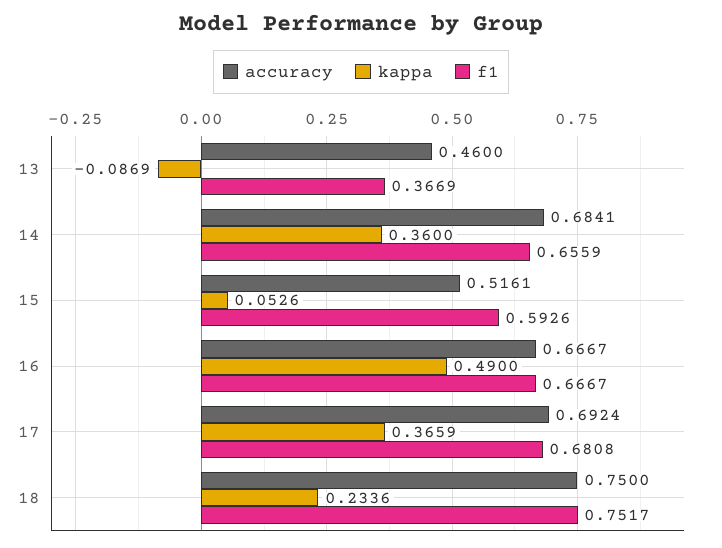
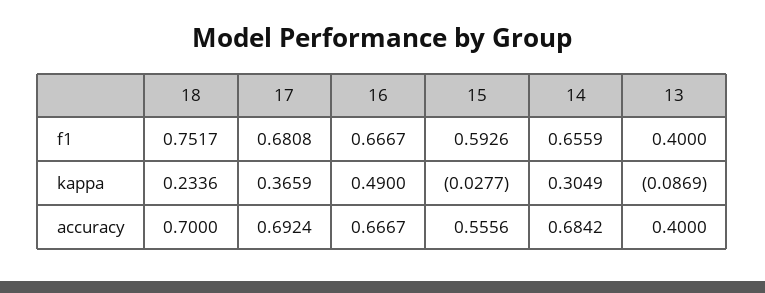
  {
    "accuracy": {
-     "13": 0.46,
+     "13": 0.4,
-     "14": 0.6841,
+     "14": 0.6842,
-     "15": 0.5161,
+     "15": 0.5556,
      "16": 0.6667,
      "17": 0.6924,
-     "18": 0.75
+     "18": 0.7
    },
    "kappa": {
      "13": -0.0869,
-     "14": 0.36,
+     "14": 0.3049,
-     "15": 0.0526,
+     "15": -0.0277,
      "16": 0.49,
      "17": 0.3659,
      "18": 0.2336
    },
    "f1": {
-     "13": 0.3669,
+     "13": 0.4,
      "14": 0.6559,
      "15": 0.5926,
      "16": 0.6667,
      "17": 0.6808,
      "18": 0.7517
    }
  }

